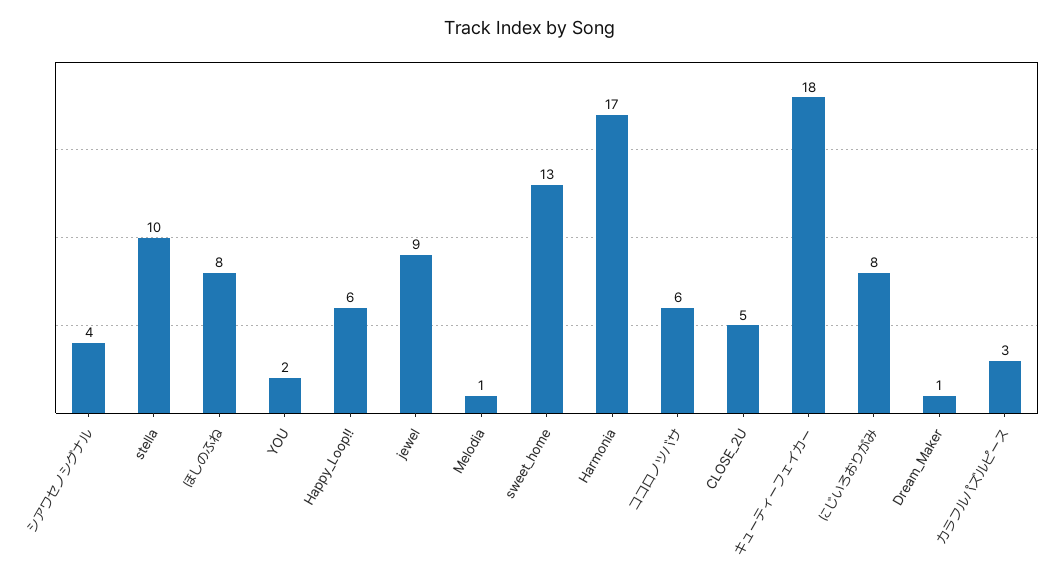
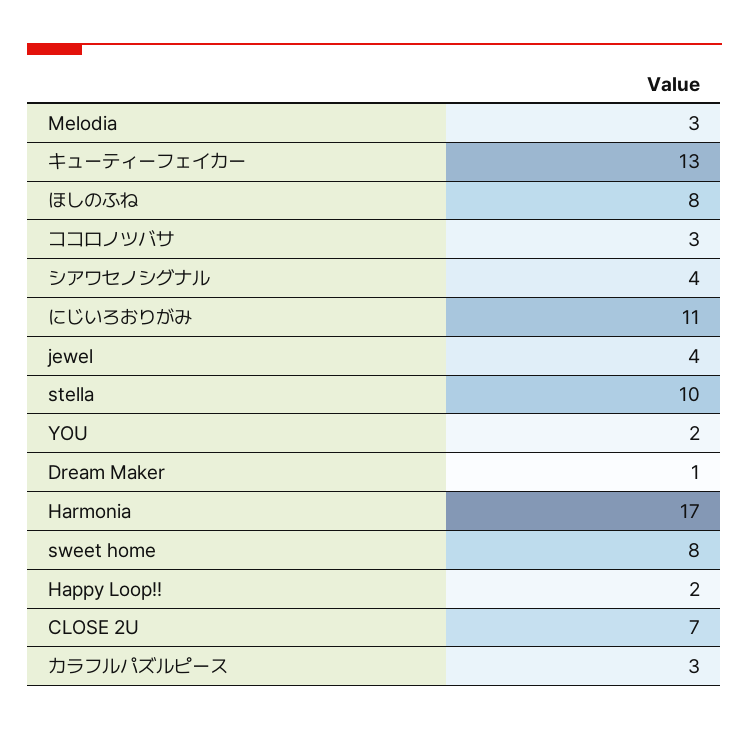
  {
    "シアワセノシグナル": 4,
    "stella": 10,
    "ほしのふね": 8,
    "YOU": 2,
-   "Happy_Loop!!": 6,
+   "Happy_Loop!!": 2,
-   "jewel": 9,
+   "jewel": 4,
-   "Melodia": 1,
+   "Melodia": 3,
-   "sweet_home": 13,
+   "sweet_home": 8,
    "Harmonia": 17,
-   "ココロノツバサ": 6,
+   "ココロノツバサ": 3,
-   "CLOSE_2U": 5,
+   "CLOSE_2U": 7,
-   "キューティーフェイカー": 18,
+   "キューティーフェイカー": 13,
-   "にじいろおりがみ": 8,
+   "にじいろおりがみ": 11,
    "Dream_Maker": 1,
    "カラフルパズルピース": 3
  }

